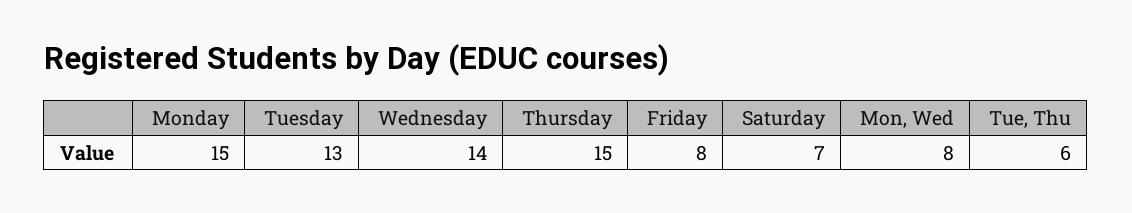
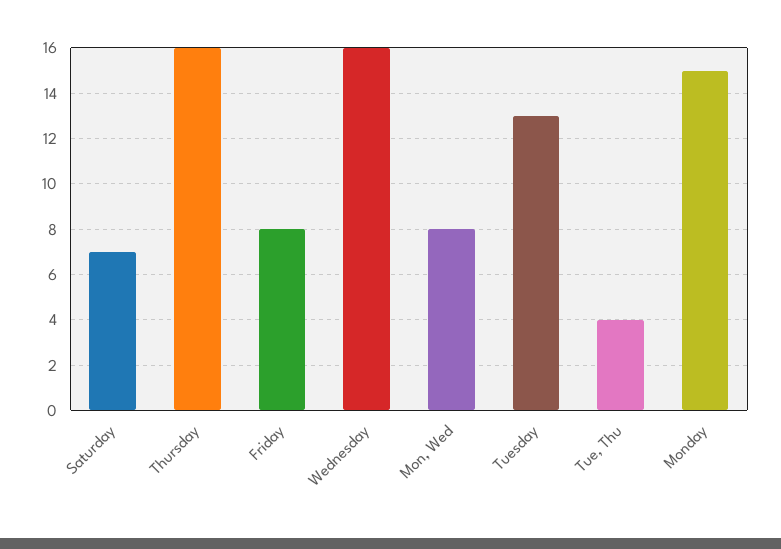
  {
    "Monday": 15,
    "Tuesday": 13,
-   "Wednesday": 14,
+   "Wednesday": 16,
-   "Thursday": 15,
+   "Thursday": 16,
    "Friday": 8,
    "Saturday": 7,
    "Mon, Wed": 8,
-   "Tue, Thu": 6
+   "Tue, Thu": 4
  }

